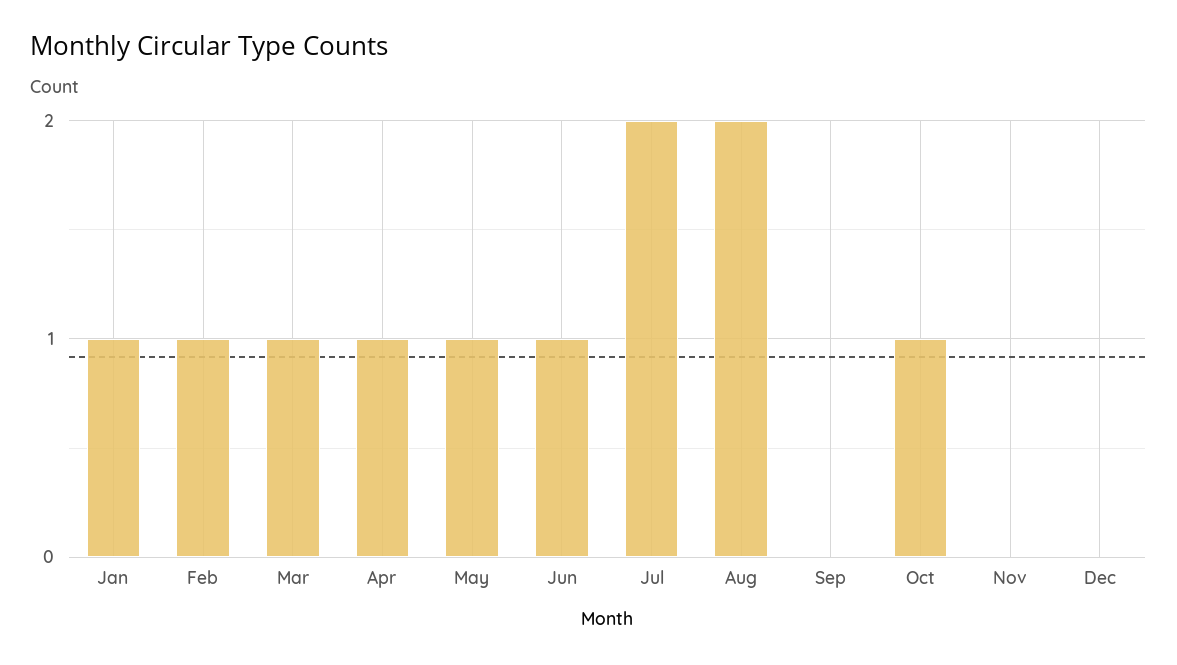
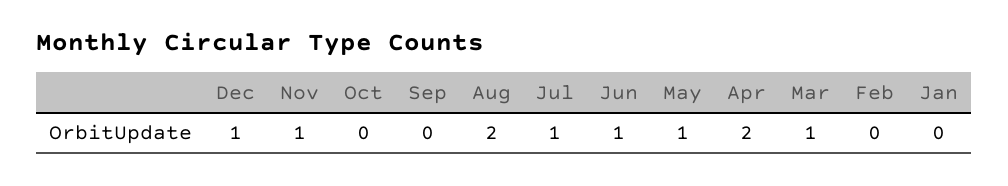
  {
-   "Jan": 1,
+   "Jan": 0,
-   "Feb": 1,
+   "Feb": 0,
    "Mar": 1,
-   "Apr": 1,
+   "Apr": 2,
    "May": 1,
    "Jun": 1,
-   "Jul": 2,
+   "Jul": 1,
    "Aug": 2,
    "Sep": 0,
-   "Oct": 1,
+   "Oct": 0,
-   "Nov": 0,
+   "Nov": 1,
-   "Dec": 0
+   "Dec": 1
  }

